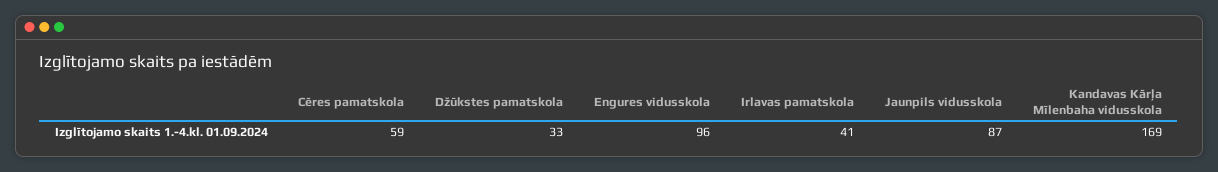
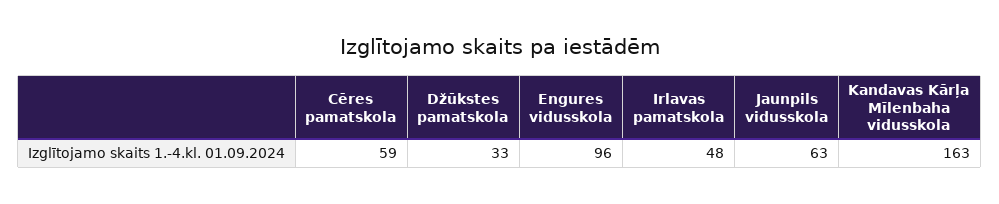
  {
    "Cēres pamatskola": 59,
    "Džūkstes pamatskola": 33,
    "Engures vidusskola": 96,
-   "Irlavas pamatskola": 41,
+   "Irlavas pamatskola": 48,
-   "Jaunpils vidusskola": 87,
+   "Jaunpils vidusskola": 63,
-   "Kandavas Kārļa Mīlenbaha vidusskola": 169
+   "Kandavas Kārļa Mīlenbaha vidusskola": 163
  }

